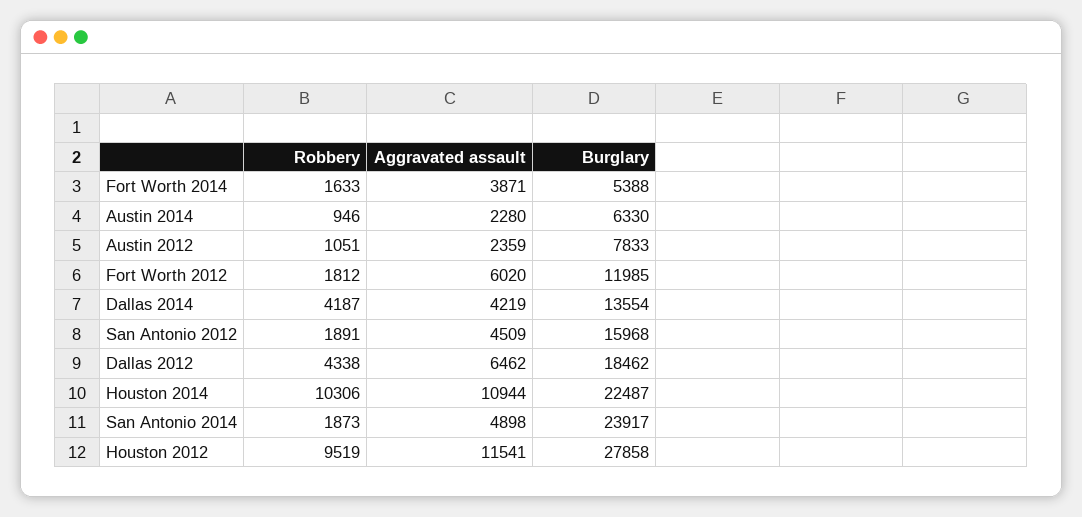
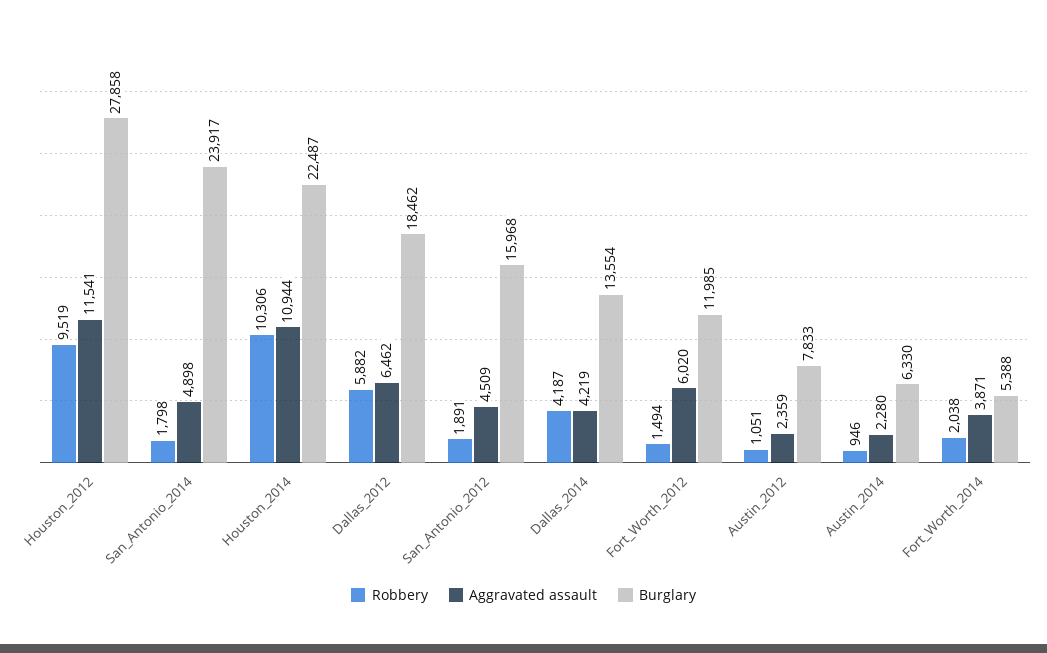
  {
    "Robbery": {
-     "Fort Worth 2014": 1633,
+     "Fort Worth 2014": 2038,
      "Austin 2014": 946,
      "Austin 2012": 1051,
-     "Fort Worth 2012": 1812,
+     "Fort Worth 2012": 1494,
      "Dallas 2014": 4187,
      "San Antonio 2012": 1891,
-     "Dallas 2012": 4338,
+     "Dallas 2012": 5882,
      "Houston 2014": 10306,
-     "San Antonio 2014": 1873,
+     "San Antonio 2014": 1798,
      "Houston 2012": 9519
    },
    "Aggravated assault": {
      "Fort Worth 2014": 3871,
      "Austin 2014": 2280,
      "Austin 2012": 2359,
      "Fort Worth 2012": 6020,
      "Dallas 2014": 4219,
      "San Antonio 2012": 4509,
      "Dallas 2012": 6462,
      "Houston 2014": 10944,
      "San Antonio 2014": 4898,
      "Houston 2012": 11541
    },
    "Burglary": {
      "Fort Worth 2014": 5388,
      "Austin 2014": 6330,
      "Austin 2012": 7833,
      "Fort Worth 2012": 11985,
      "Dallas 2014": 13554,
      "San Antonio 2012": 15968,
      "Dallas 2012": 18462,
      "Houston 2014": 22487,
      "San Antonio 2014": 23917,
      "Houston 2012": 27858
    }
  }

